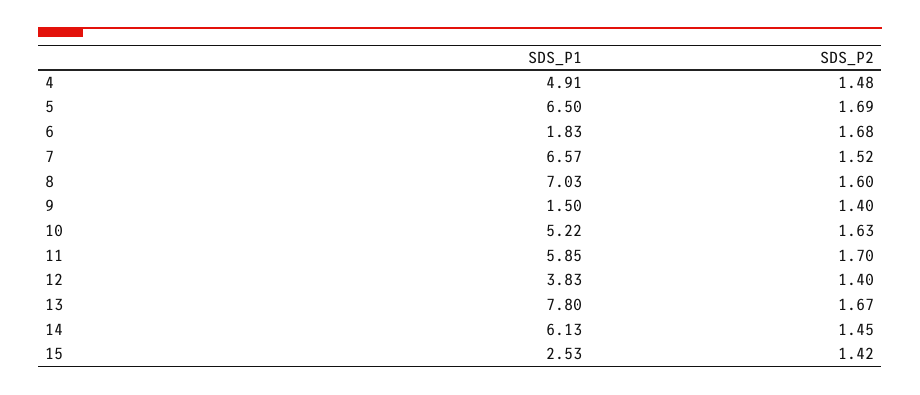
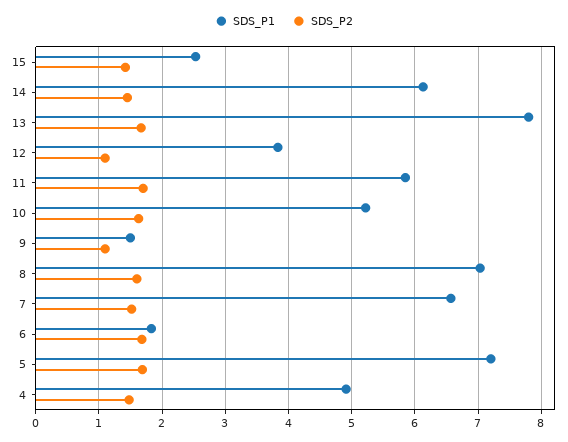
  {
    "SDS_P1": {
      "4": 4.91,
-     "5": 6.5,
+     "5": 7.2,
      "6": 1.83,
      "7": 6.57,
      "8": 7.03,
      "9": 1.5,
      "10": 5.22,
      "11": 5.85,
      "12": 3.83,
      "13": 7.8,
      "14": 6.13,
      "15": 2.53
    },
    "SDS_P2": {
      "4": 1.48,
      "5": 1.69,
      "6": 1.68,
      "7": 1.52,
      "8": 1.6,
-     "9": 1.4,
+     "9": 1.1,
      "10": 1.63,
      "11": 1.7,
-     "12": 1.4,
+     "12": 1.1,
      "13": 1.67,
      "14": 1.45,
      "15": 1.42
    }
  }

